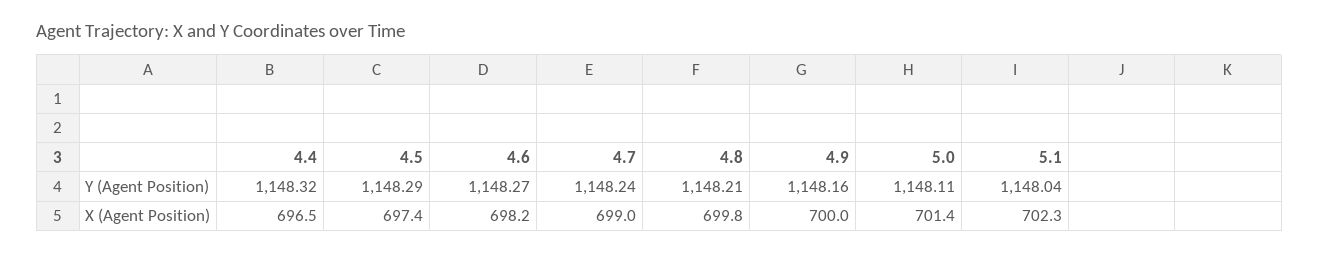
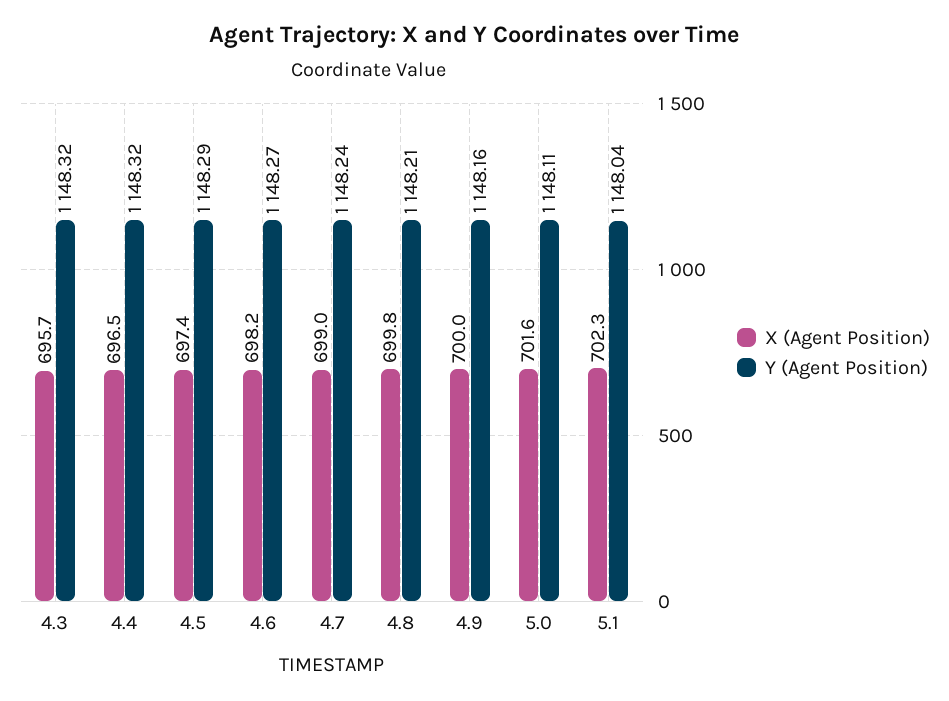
  {
    "Y (Agent Position)": {
      "4.4": 1148.32,
      "4.5": 1148.29,
      "4.6": 1148.27,
      "4.7": 1148.24,
      "4.8": 1148.21,
      "4.9": 1148.16,
      "5.0": 1148.11,
-     "5.1": 1148.04
+     "5.1": 1148.04,
+     "4.3": 1148.32
    },
    "X (Agent Position)": {
      "4.4": 696.5,
      "4.5": 697.4,
      "4.6": 698.2,
      "4.7": 699,
      "4.8": 699.8,
      "4.9": 700,
-     "5.0": 701.4,
+     "5.0": 701.6,
-     "5.1": 702.3
+     "5.1": 702.3,
+     "4.3": 695.7
    }
  }

